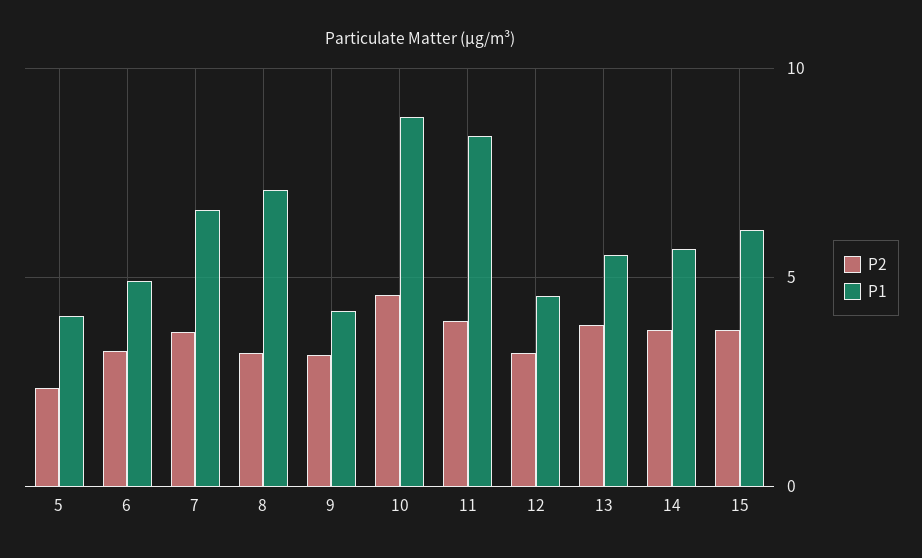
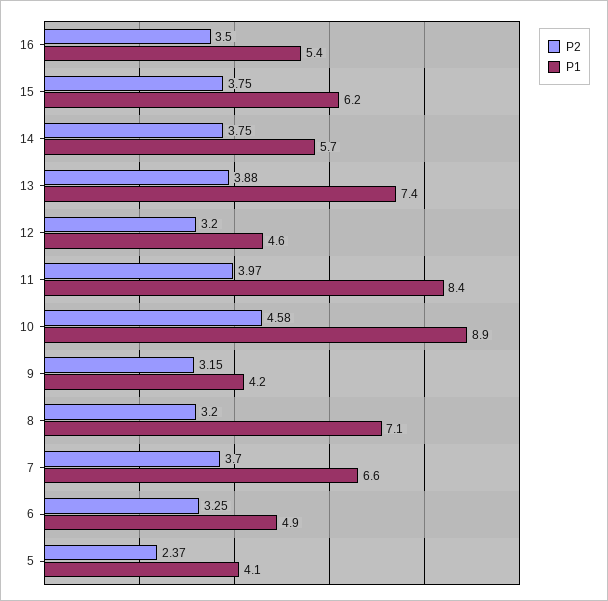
  {
    "P2": {
      "5": 2.37,
      "6": 3.25,
      "7": 3.7,
      "8": 3.2,
      "9": 3.15,
      "10": 4.58,
      "11": 3.97,
      "12": 3.2,
      "13": 3.88,
      "14": 3.75,
-     "15": 3.75
+     "15": 3.75,
+     "16": 3.5
    },
    "P1": {
      "5": 4.1,
      "6": 4.9,
      "7": 6.6,
      "8": 7.1,
      "9": 4.2,
      "10": 8.9,
      "11": 8.4,
      "12": 4.6,
-     "13": 5.5,
+     "13": 7.4,
      "14": 5.7,
-     "15": 6.2
+     "15": 6.2,
+     "16": 5.4
    }
  }

